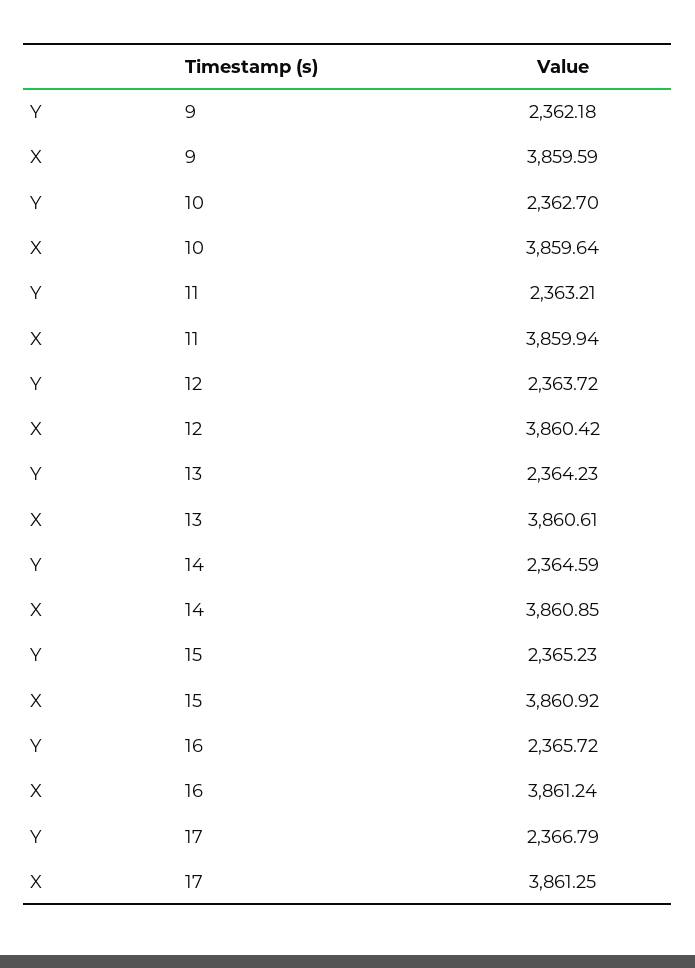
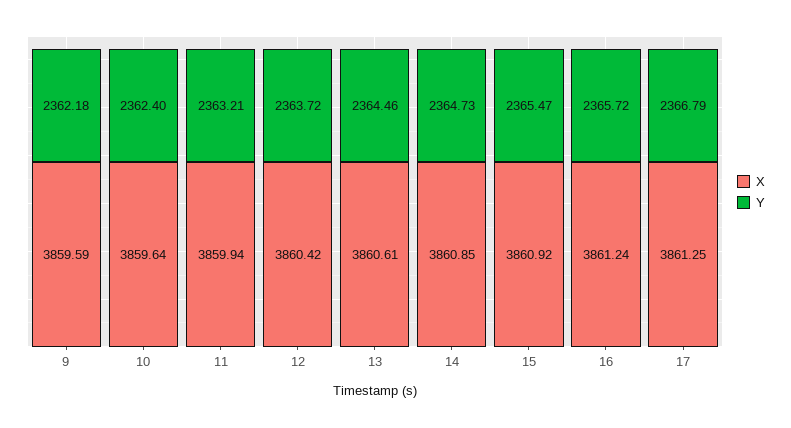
  {
    "Y": {
      "9": 2362.18,
-     "10": 2362.7,
+     "10": 2362.4,
      "11": 2363.21,
      "12": 2363.72,
-     "13": 2364.23,
+     "13": 2364.46,
-     "14": 2364.59,
+     "14": 2364.73,
-     "15": 2365.23,
+     "15": 2365.47,
      "16": 2365.72,
      "17": 2366.79
    },
    "X": {
      "9": 3859.59,
      "10": 3859.64,
      "11": 3859.94,
      "12": 3860.42,
      "13": 3860.61,
      "14": 3860.85,
      "15": 3860.92,
      "16": 3861.24,
      "17": 3861.25
    }
  }

